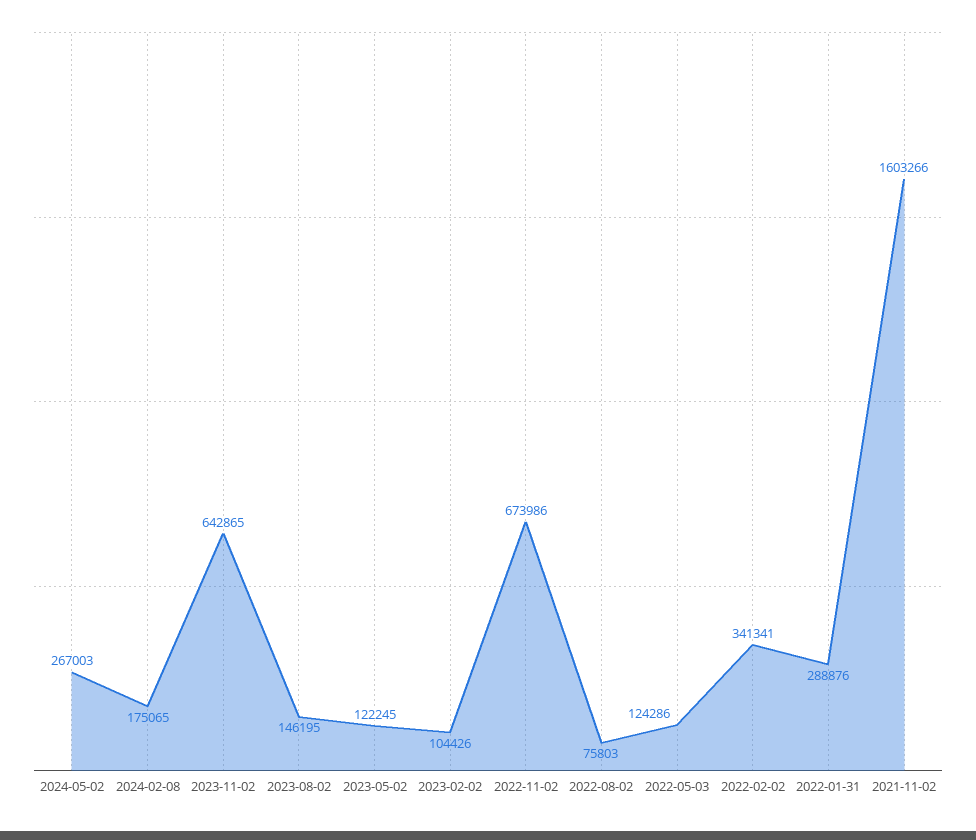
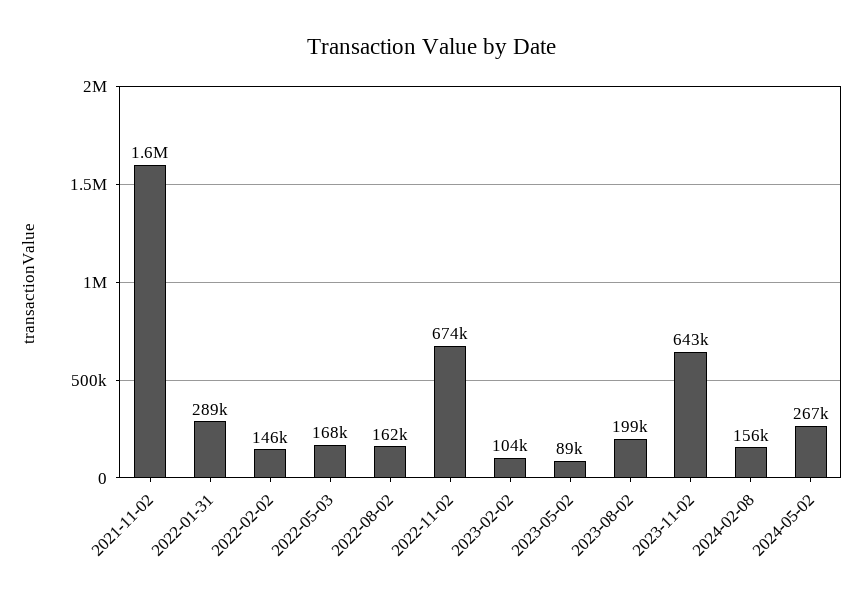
  {
    "2024-05-02": 267003,
-   "2024-02-08": 175065,
+   "2024-02-08": 156000,
    "2023-11-02": 642865,
-   "2023-08-02": 146195,
+   "2023-08-02": 199000,
-   "2023-05-02": 122245,
+   "2023-05-02": 89000,
    "2023-02-02": 104426,
    "2022-11-02": 673986,
-   "2022-08-02": 75803,
+   "2022-08-02": 162000,
-   "2022-05-03": 124286,
+   "2022-05-03": 168000,
-   "2022-02-02": 341341,
+   "2022-02-02": 146000,
    "2022-01-31": 288876,
    "2021-11-02": 1603266
  }

